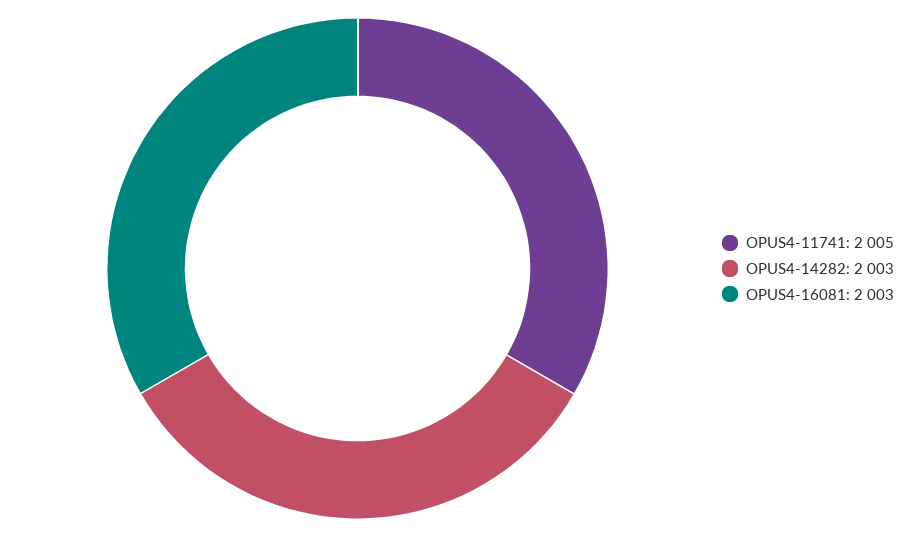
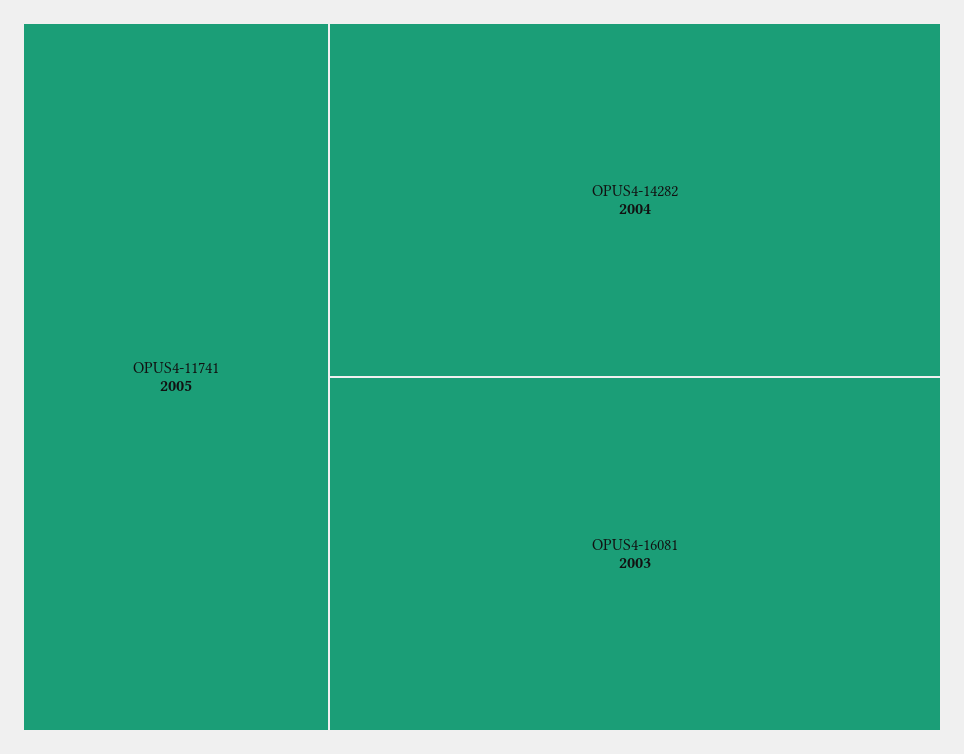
  {
    "OPUS4-11741": 2005,
-   "OPUS4-14282": 2003,
+   "OPUS4-14282": 2004,
    "OPUS4-16081": 2003
  }

